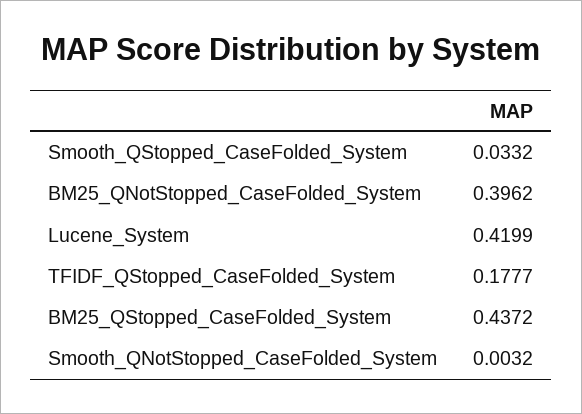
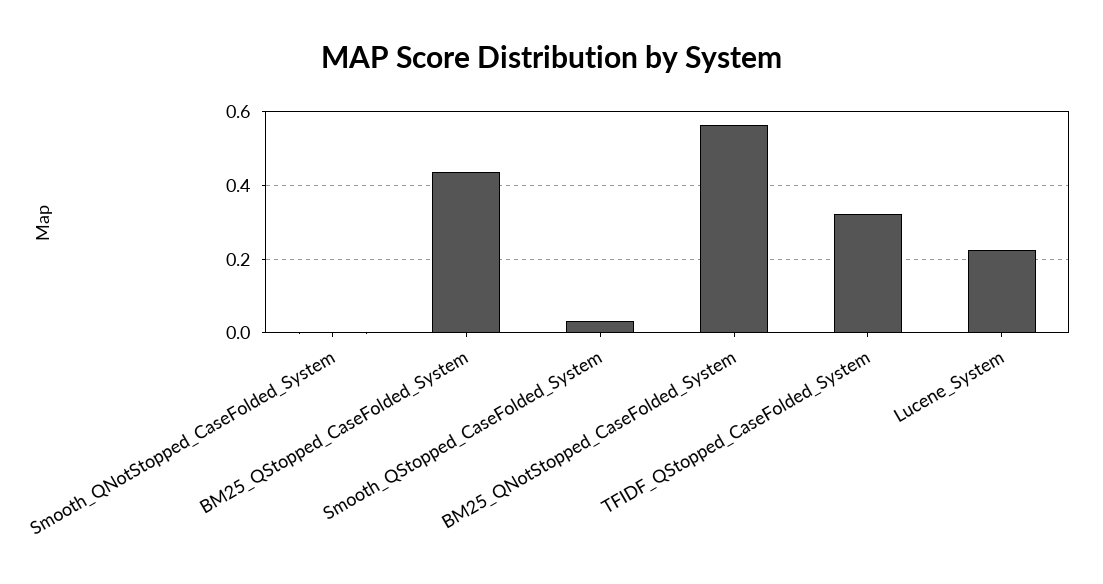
  {
    "Smooth_QStopped_CaseFolded_System": 0.0332,
-   "BM25_QNotStopped_CaseFolded_System": 0.3962,
+   "BM25_QNotStopped_CaseFolded_System": 0.56,
-   "Lucene_System": 0.4199,
+   "Lucene_System": 0.22,
-   "TFIDF_QStopped_CaseFolded_System": 0.1777,
+   "TFIDF_QStopped_CaseFolded_System": 0.32,
    "BM25_QStopped_CaseFolded_System": 0.4372,
    "Smooth_QNotStopped_CaseFolded_System": 0.0032
  }

